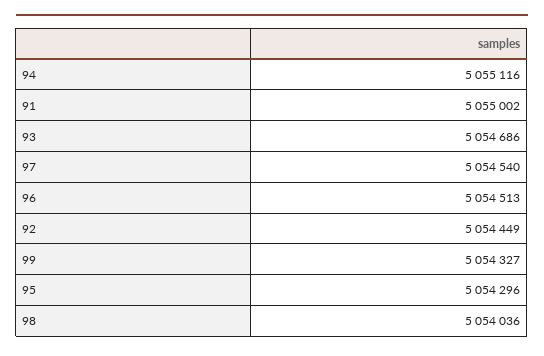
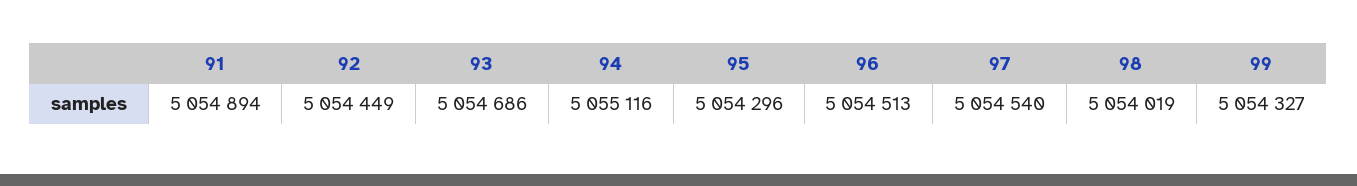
  {
    "94": 5055116,
-   "91": 5055002,
+   "91": 5054894,
    "93": 5054686,
    "97": 5054540,
    "96": 5054513,
    "92": 5054449,
    "99": 5054327,
    "95": 5054296,
-   "98": 5054036
+   "98": 5054019
  }

